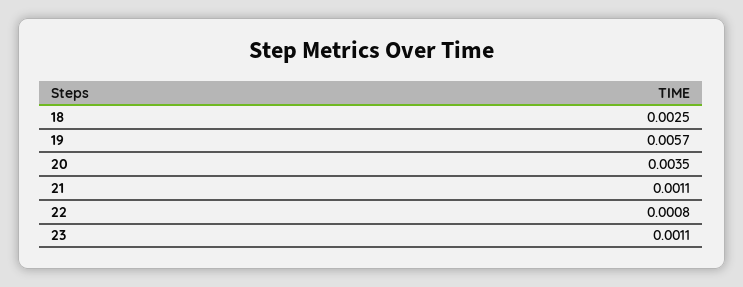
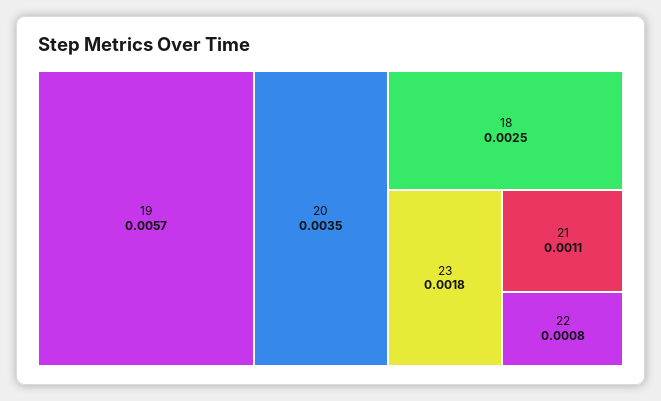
  {
    "18": 0.0025,
    "19": 0.0057,
    "20": 0.0035,
    "21": 0.0011,
    "22": 0.0008,
-   "23": 0.0011
+   "23": 0.0018
  }

